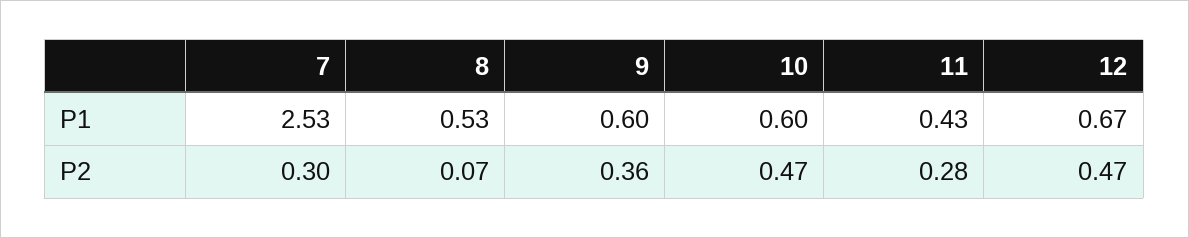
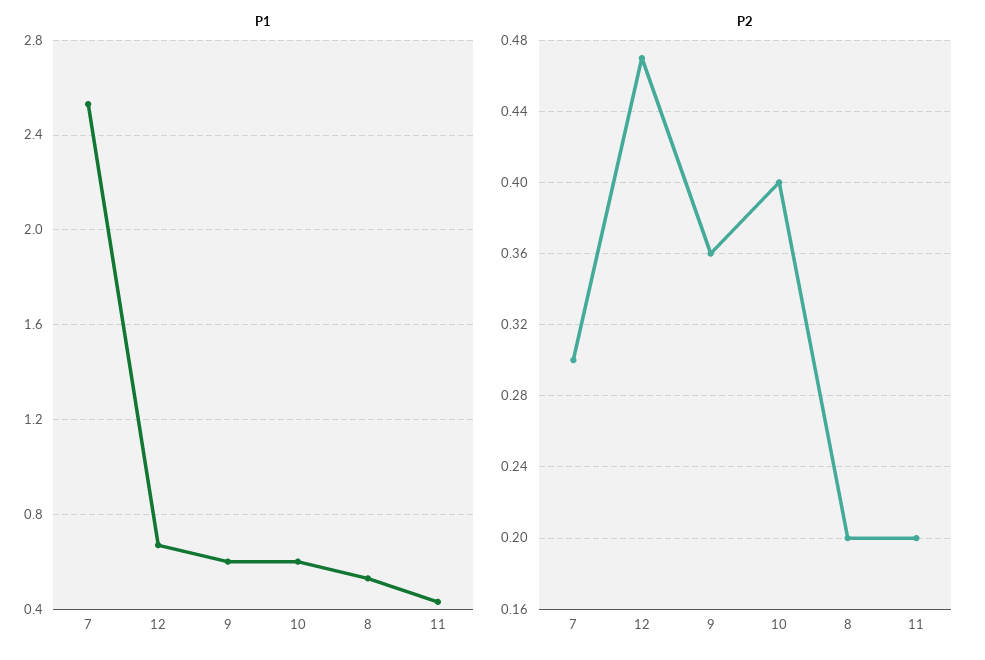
  {
    "P1": {
      "7": 2.53,
      "8": 0.53,
      "9": 0.6,
      "10": 0.6,
      "11": 0.43,
      "12": 0.67
    },
    "P2": {
      "7": 0.3,
-     "8": 0.07,
+     "8": 0.2,
      "9": 0.36,
-     "10": 0.47,
+     "10": 0.4,
-     "11": 0.28,
+     "11": 0.2,
      "12": 0.47
    }
  }

